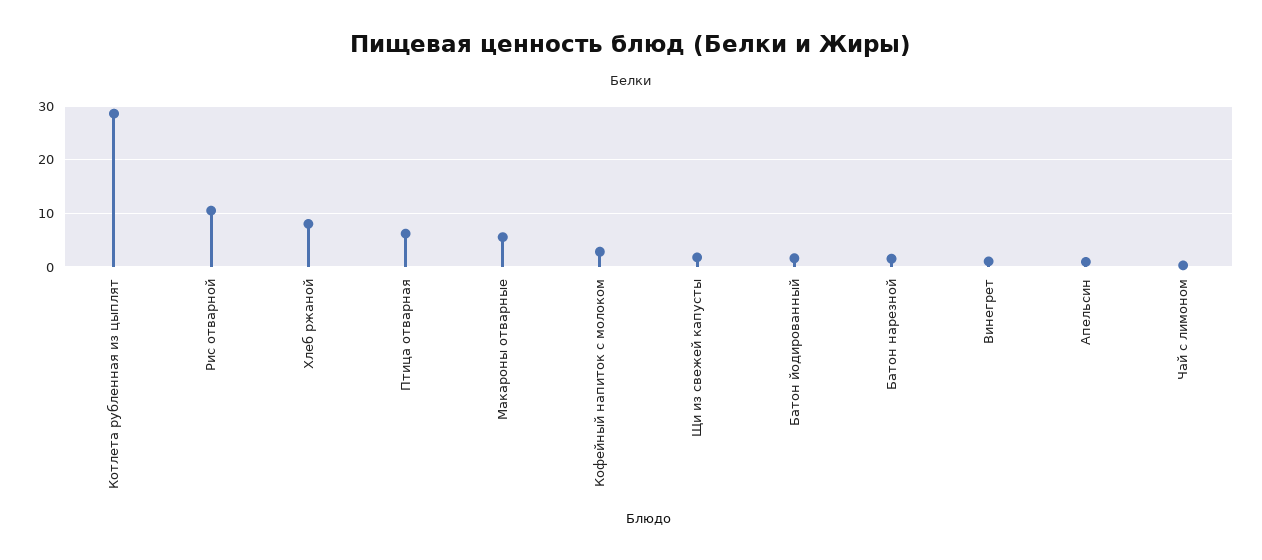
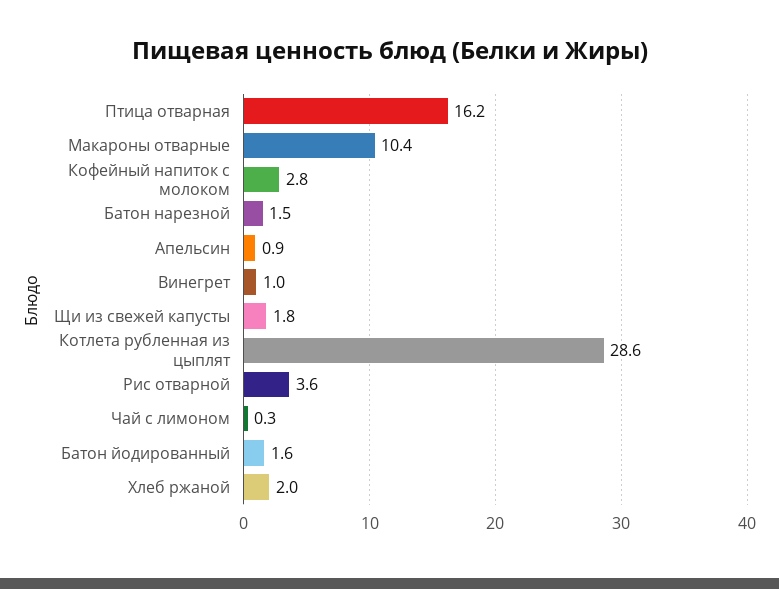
  {
    "Котлета рубленная из цыплят": 28.6,
-   "Рис отварной": 10,
+   "Рис отварной": 3.6,
-   "Хлеб ржаной": 8,
+   "Хлеб ржаной": 2,
-   "Птица отварная": 6,
+   "Птица отварная": 16.2,
-   "Макароны отварные": 6,
+   "Макароны отварные": 10.4,
    "Кофейный напиток с молоком": 2.8,
    "Щи из свежей капусты": 1.8,
    "Батон йодированный": 1.6,
    "Батон нарезной": 1.5,
    "Винегрет": 1,
    "Апельсин": 0.9,
    "Чай с лимоном": 0.3
  }

